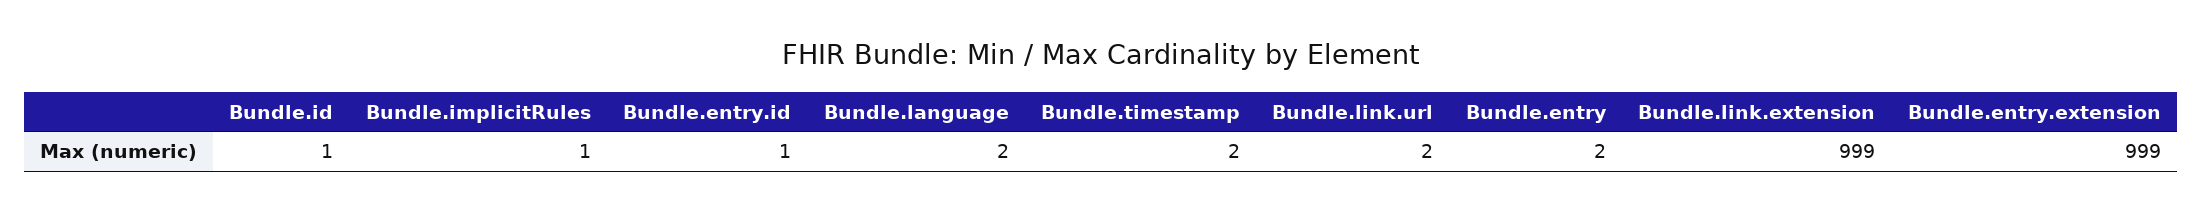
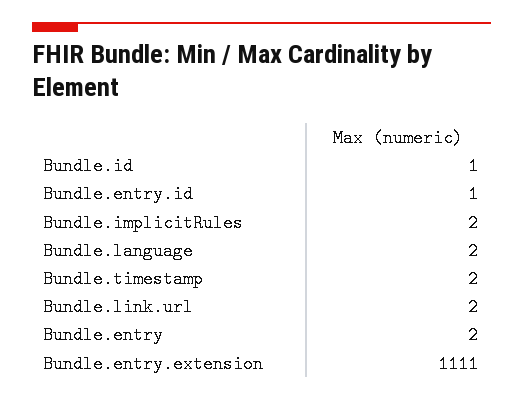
  {
    "Bundle.id": 1,
-   "Bundle.implicitRules": 1,
+   "Bundle.implicitRules": 2,
    "Bundle.entry.id": 1,
    "Bundle.language": 2,
    "Bundle.timestamp": 2,
    "Bundle.link.url": 2,
    "Bundle.entry": 2,
-   "Bundle.link.extension": 999,
-   "Bundle.entry.extension": 999
+   "Bundle.entry.extension": 1111
  }

